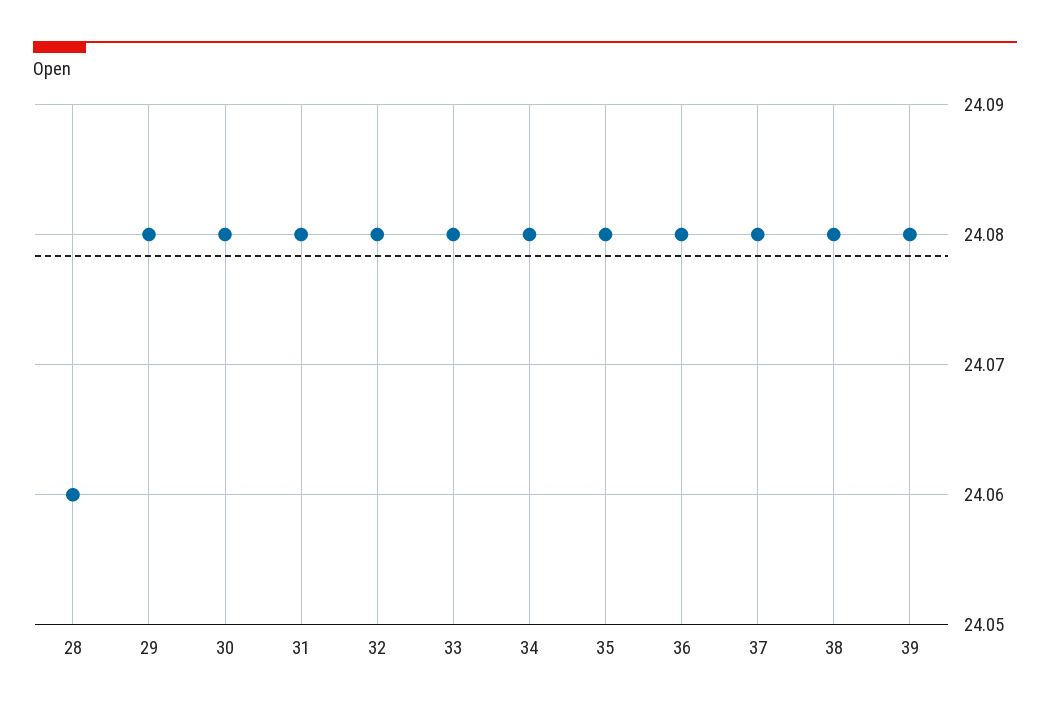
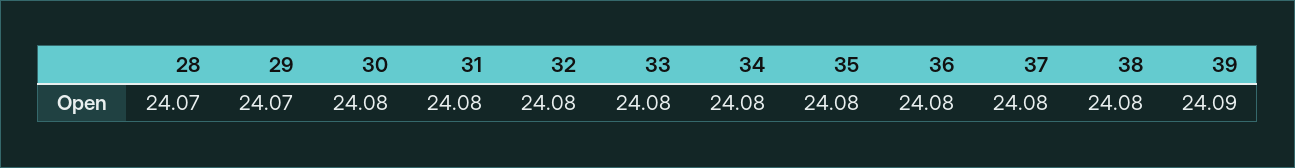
  {
-   "28": 24.06,
+   "28": 24.07,
-   "29": 24.08,
+   "29": 24.07,
    "30": 24.08,
    "31": 24.08,
    "32": 24.08,
    "33": 24.08,
    "34": 24.08,
    "35": 24.08,
    "36": 24.08,
    "37": 24.08,
    "38": 24.08,
-   "39": 24.08
+   "39": 24.09
  }

